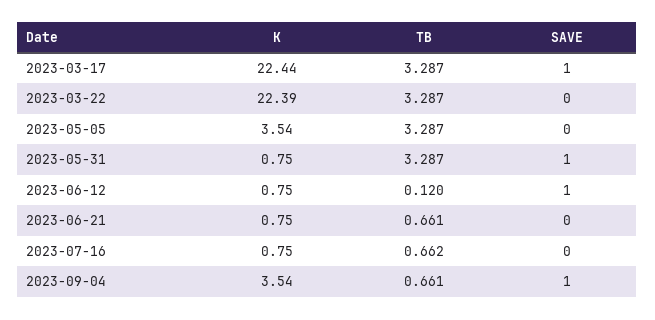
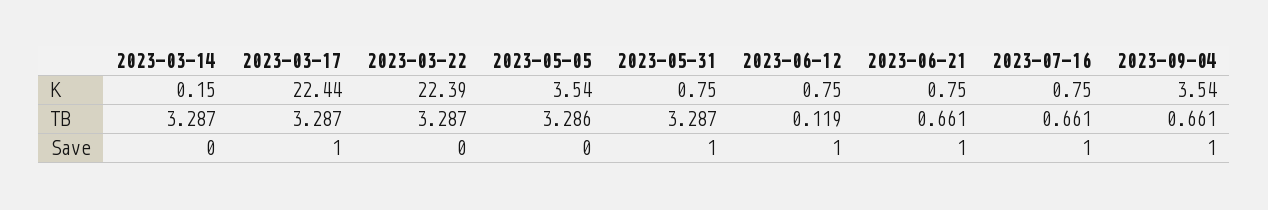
  {
    "K": {
      "2023-03-17": 22.44,
      "2023-03-22": 22.39,
      "2023-05-05": 3.54,
      "2023-05-31": 0.75,
      "2023-06-12": 0.75,
      "2023-06-21": 0.75,
      "2023-07-16": 0.75,
-     "2023-09-04": 3.54
+     "2023-09-04": 3.54,
+     "2023-03-14": 0.15
    },
    "TB": {
      "2023-03-17": 3.287,
      "2023-03-22": 3.287,
-     "2023-05-05": 3.287,
+     "2023-05-05": 3.286,
      "2023-05-31": 3.287,
-     "2023-06-12": 0.12,
+     "2023-06-12": 0.119,
      "2023-06-21": 0.661,
-     "2023-07-16": 0.662,
+     "2023-07-16": 0.661,
-     "2023-09-04": 0.661
+     "2023-09-04": 0.661,
+     "2023-03-14": 3.287
    },
    "SAVE": {
      "2023-03-17": 1,
      "2023-03-22": 0,
      "2023-05-05": 0,
      "2023-05-31": 1,
      "2023-06-12": 1,
-     "2023-06-21": 0,
+     "2023-06-21": 1,
-     "2023-07-16": 0,
+     "2023-07-16": 1,
-     "2023-09-04": 1
+     "2023-09-04": 1,
+     "2023-03-14": 0
    }
  }

